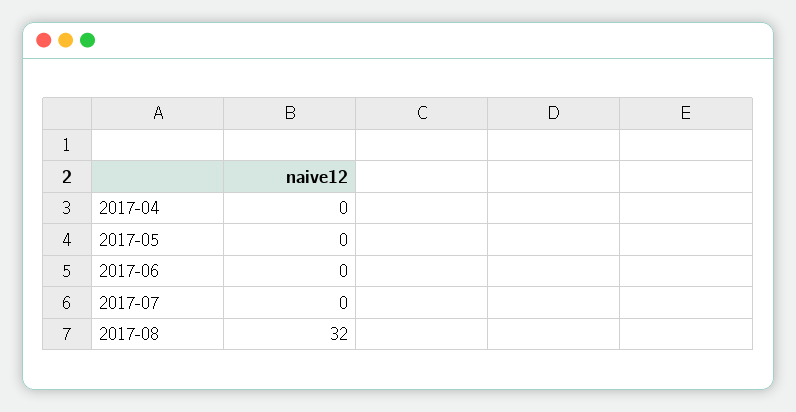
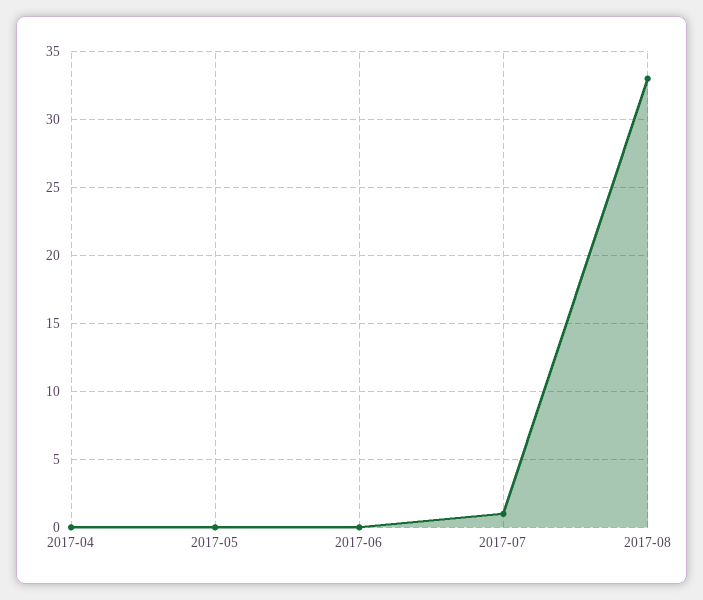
  {
    "2017-04": 0,
    "2017-05": 0,
    "2017-06": 0,
-   "2017-07": 0,
+   "2017-07": 1,
-   "2017-08": 32
+   "2017-08": 33
  }

